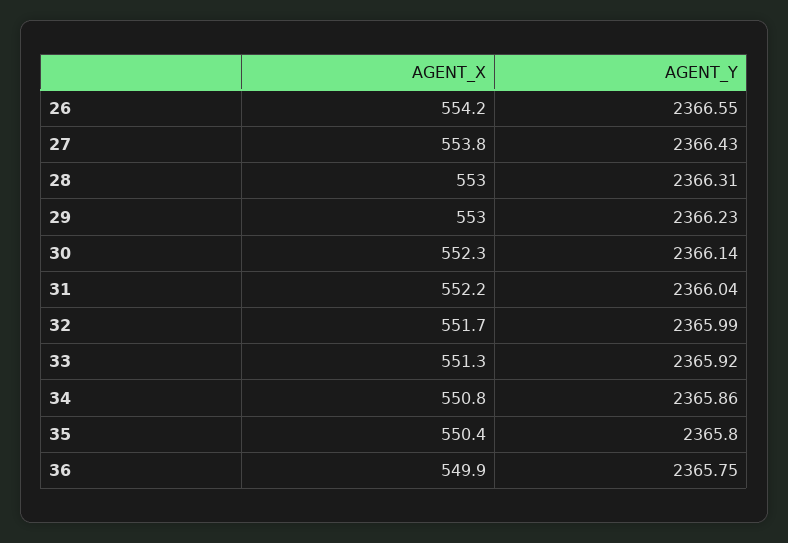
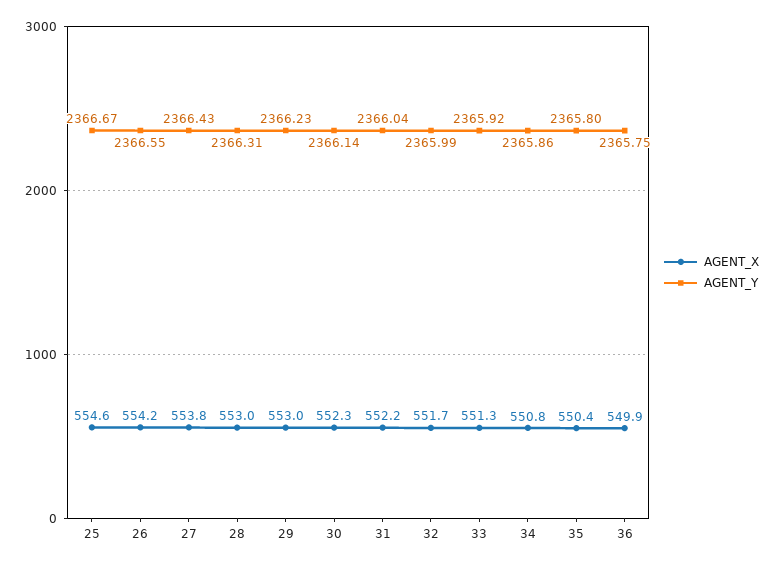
  {
    "AGENT_X": {
      "26": 554.2,
      "27": 553.8,
      "28": 553,
      "29": 553,
      "30": 552.3,
      "31": 552.2,
      "32": 551.7,
      "33": 551.3,
      "34": 550.8,
      "35": 550.4,
-     "36": 549.9
+     "36": 549.9,
+     "25": 554.6
    },
    "AGENT_Y": {
      "26": 2366.55,
      "27": 2366.43,
      "28": 2366.31,
      "29": 2366.23,
      "30": 2366.14,
      "31": 2366.04,
      "32": 2365.99,
      "33": 2365.92,
      "34": 2365.86,
      "35": 2365.8,
-     "36": 2365.75
+     "36": 2365.75,
+     "25": 2366.67
    }
  }

